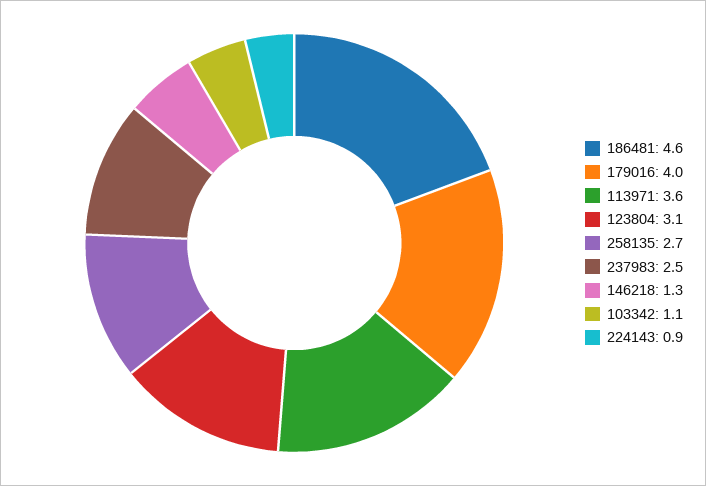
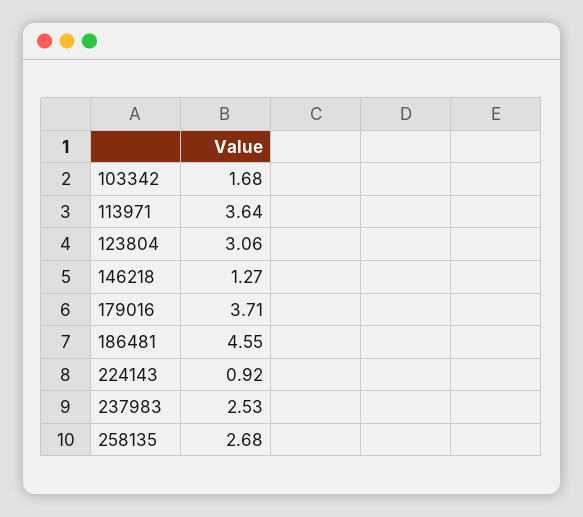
  {
    "186481": 4.55,
-   "179016": 4,
+   "179016": 3.71,
    "113971": 3.64,
    "123804": 3.06,
    "258135": 2.68,
    "237983": 2.53,
    "146218": 1.27,
-   "103342": 1.1,
+   "103342": 1.68,
    "224143": 0.92
  }

